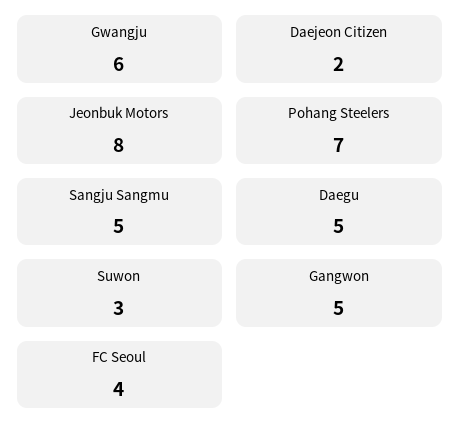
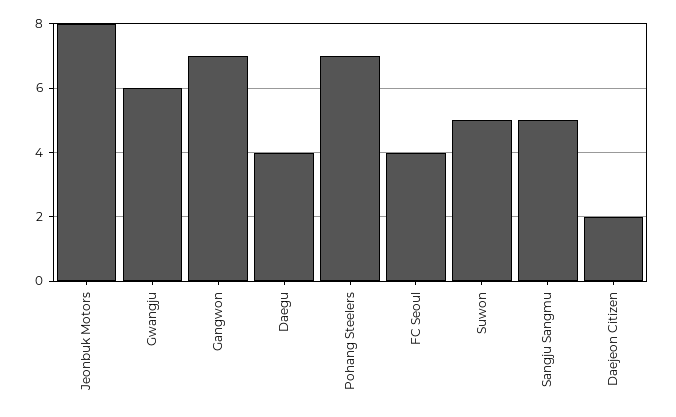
  {
    "Gwangju": 6,
    "Daejeon Citizen": 2,
    "Jeonbuk Motors": 8,
    "Pohang Steelers": 7,
    "Sangju Sangmu": 5,
-   "Daegu": 5,
+   "Daegu": 4,
-   "Suwon": 3,
+   "Suwon": 5,
-   "Gangwon": 5,
+   "Gangwon": 7,
    "FC Seoul": 4
  }

